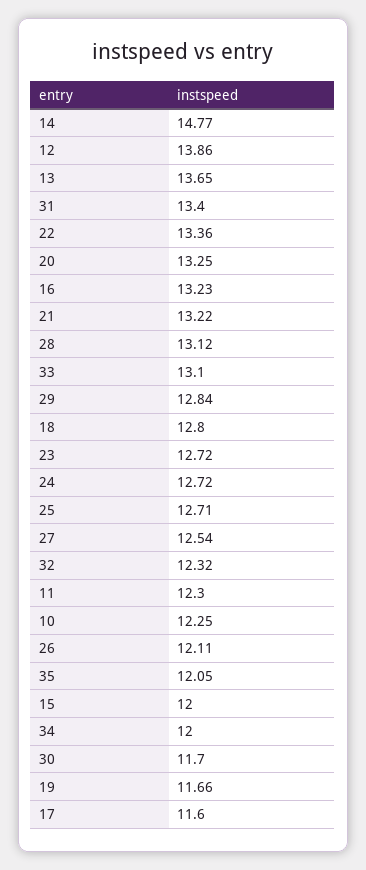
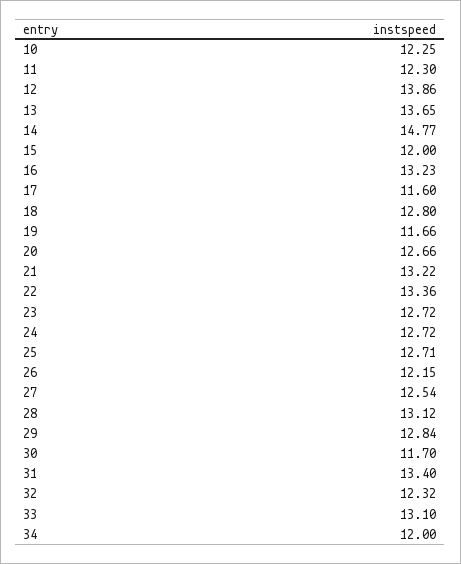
  {
    "14": 14.77,
    "12": 13.86,
    "13": 13.65,
    "31": 13.4,
    "22": 13.36,
-   "20": 13.25,
+   "20": 12.66,
    "16": 13.23,
    "21": 13.22,
    "28": 13.12,
    "33": 13.1,
    "29": 12.84,
    "18": 12.8,
    "23": 12.72,
    "24": 12.72,
    "25": 12.71,
    "27": 12.54,
    "32": 12.32,
    "11": 12.3,
    "10": 12.25,
-   "26": 12.11,
+   "26": 12.15,
-   "35": 12.05,
    "15": 12,
    "34": 12,
    "30": 11.7,
    "19": 11.66,
    "17": 11.6
  }

